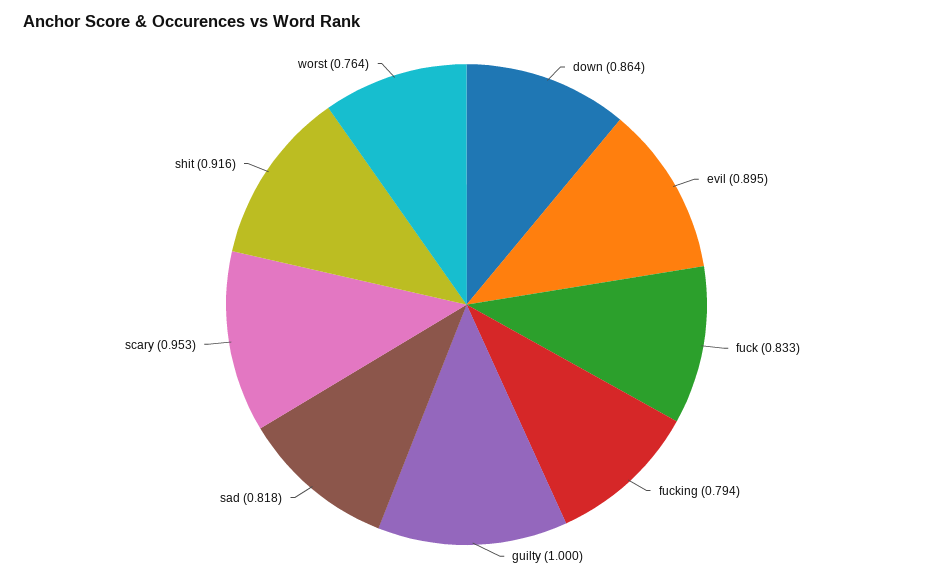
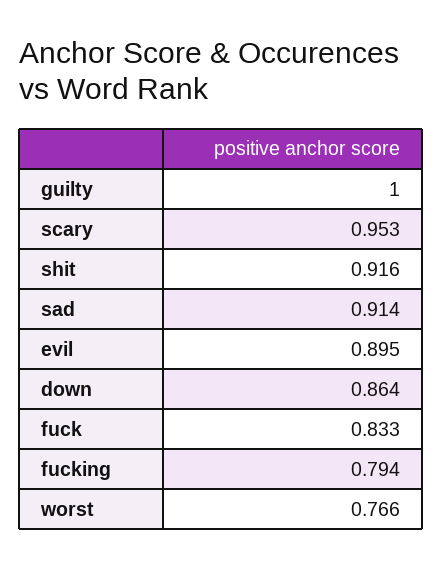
  {
    "down": 0.864,
    "evil": 0.895,
    "fuck": 0.833,
    "fucking": 0.794,
    "guilty": 1,
-   "sad": 0.818,
+   "sad": 0.914,
    "scary": 0.953,
    "shit": 0.916,
-   "worst": 0.764
+   "worst": 0.766
  }

